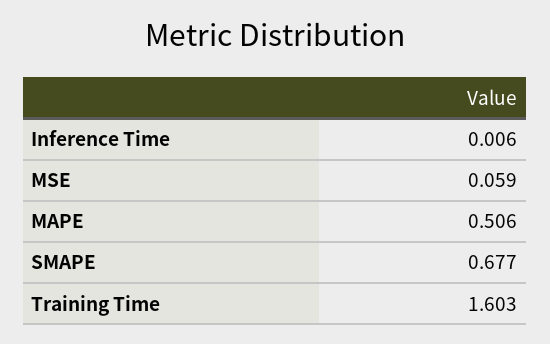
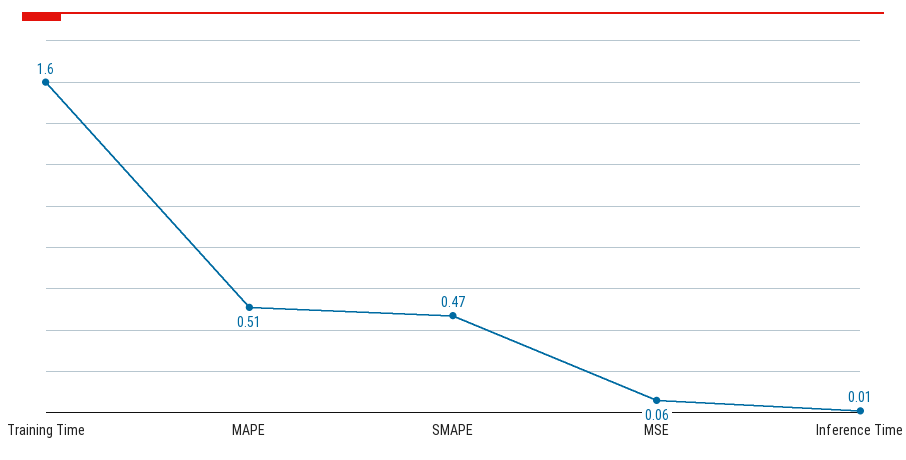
  {
    "Inference Time": 0.006,
    "MSE": 0.059,
    "MAPE": 0.506,
-   "SMAPE": 0.677,
+   "SMAPE": 0.47,
    "Training Time": 1.603
  }

